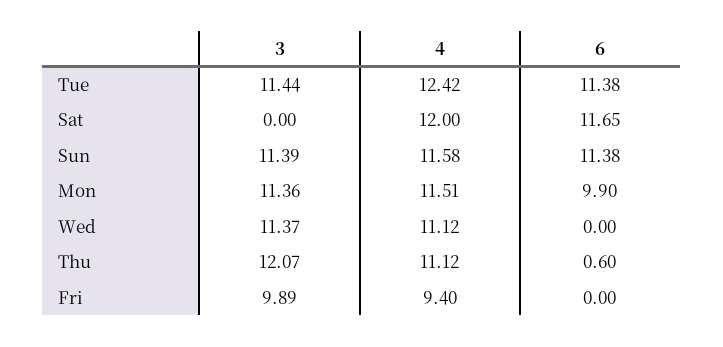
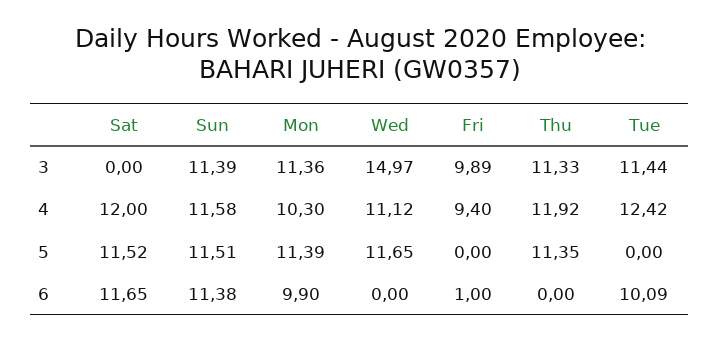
  {
    "3": {
      "Tue": 11.44,
      "Sat": 0,
      "Sun": 11.39,
      "Mon": 11.36,
-     "Wed": 11.37,
+     "Wed": 14.97,
-     "Thu": 12.07,
+     "Thu": 11.33,
      "Fri": 9.89
    },
    "4": {
      "Tue": 12.42,
      "Sat": 12,
      "Sun": 11.58,
-     "Mon": 11.51,
+     "Mon": 10.3,
      "Wed": 11.12,
-     "Thu": 11.12,
+     "Thu": 11.92,
      "Fri": 9.4
    },
    "6": {
-     "Tue": 11.38,
+     "Tue": 10.09,
      "Sat": 11.65,
      "Sun": 11.38,
      "Mon": 9.9,
      "Wed": 0,
-     "Thu": 0.6,
+     "Thu": 0,
-     "Fri": 0
+     "Fri": 1
-   }
+   },
+   "5": {
+     "Sat": 11.52,
+     "Sun": 11.51,
+     "Mon": 11.39,
+     "Wed": 11.65,
+     "Fri": 0,
+     "Thu": 11.35,
+     "Tue": 0
+   }
  }

